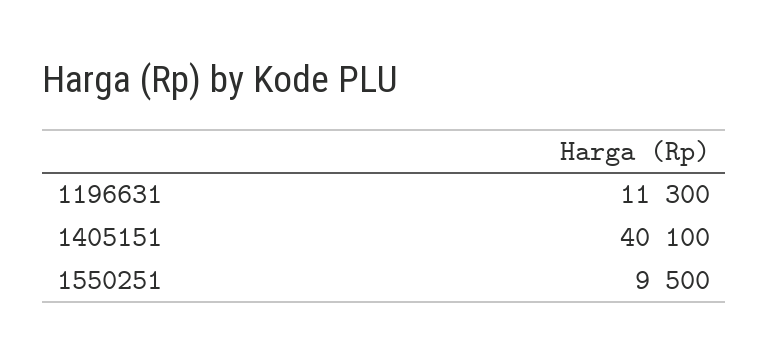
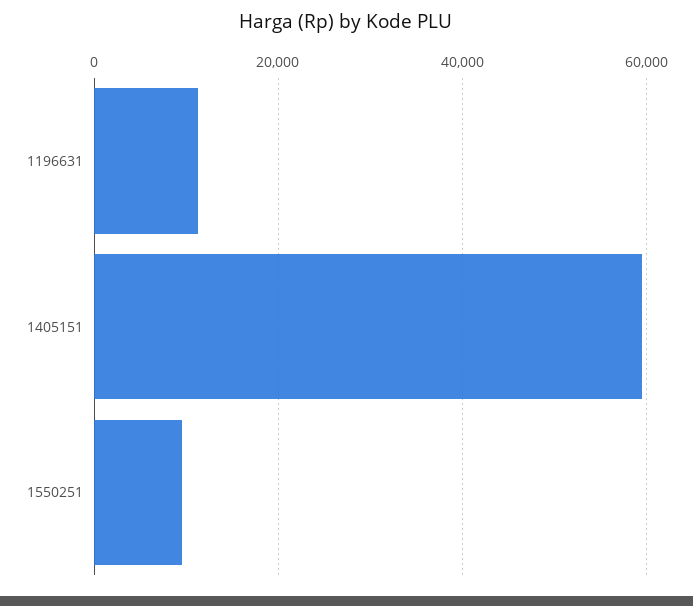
  {
    "1196631": 11300,
-   "1405151": 40100,
+   "1405151": 60000,
    "1550251": 9500
  }

